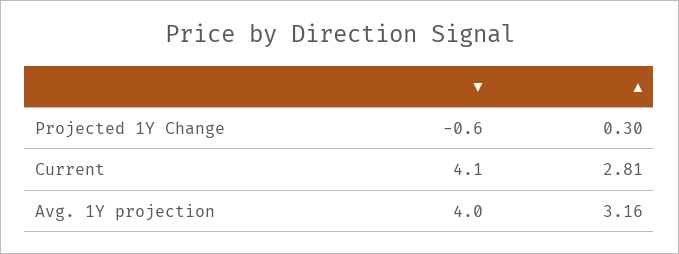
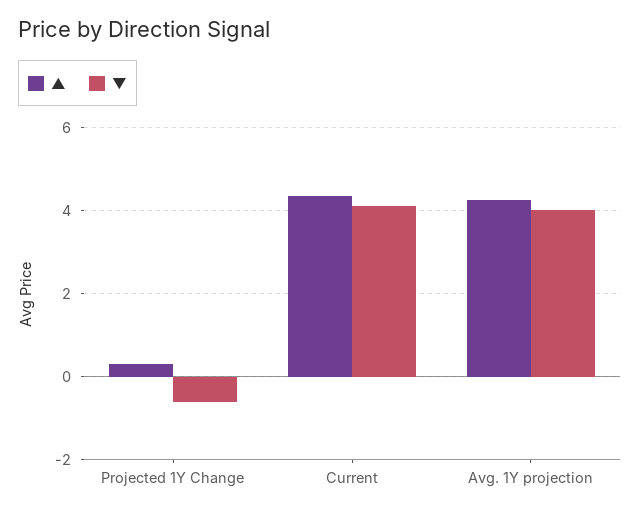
  {
    "▼": {
      "Projected 1Y Change": -0.6,
      "Current": 4.1,
      "Avg. 1Y projection": 4
    },
    "▲": {
      "Projected 1Y Change": 0.3,
-     "Current": 2.81,
+     "Current": 4.4,
-     "Avg. 1Y projection": 3.16
+     "Avg. 1Y projection": 4.2
    }
  }

